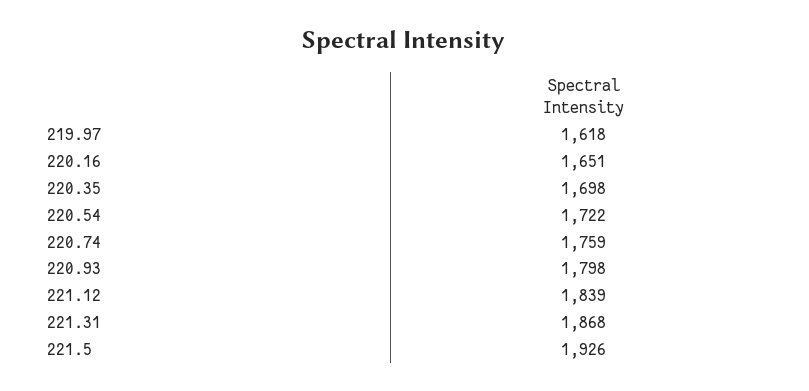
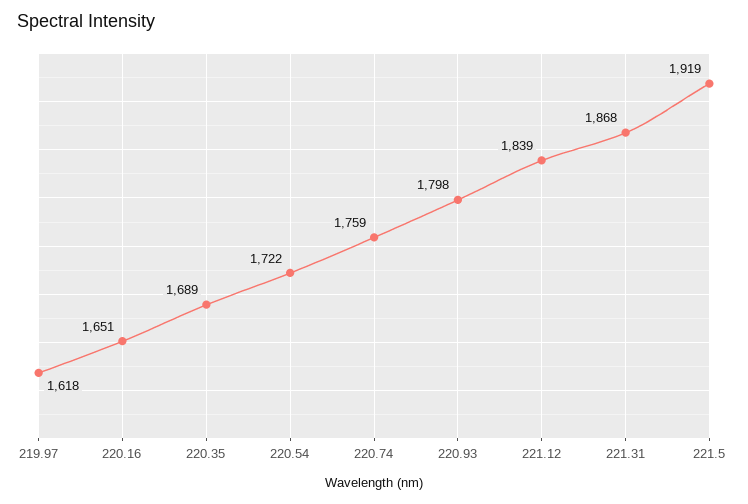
  {
    "219.97": 1618,
    "220.16": 1651,
-   "220.35": 1698,
+   "220.35": 1689,
    "220.54": 1722,
    "220.74": 1759,
    "220.93": 1798,
    "221.12": 1839,
    "221.31": 1868,
-   "221.5": 1926
+   "221.5": 1919
  }

